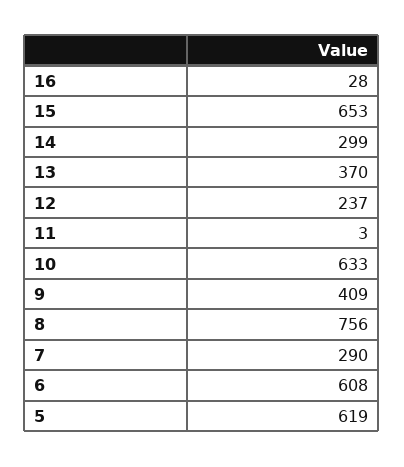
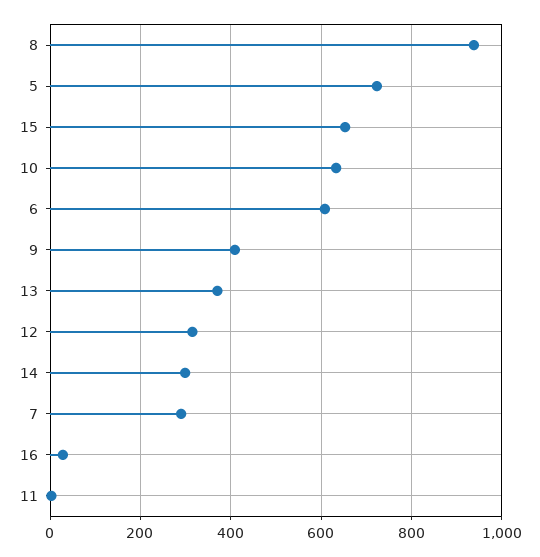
  {
    "16": 28,
    "15": 653,
    "14": 299,
    "13": 370,
-   "12": 237,
+   "12": 320,
    "11": 3,
    "10": 633,
    "9": 409,
-   "8": 756,
+   "8": 940,
    "7": 290,
    "6": 608,
-   "5": 619
+   "5": 720
  }

